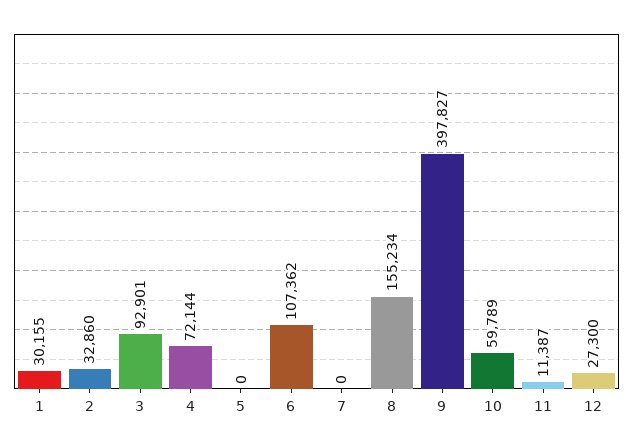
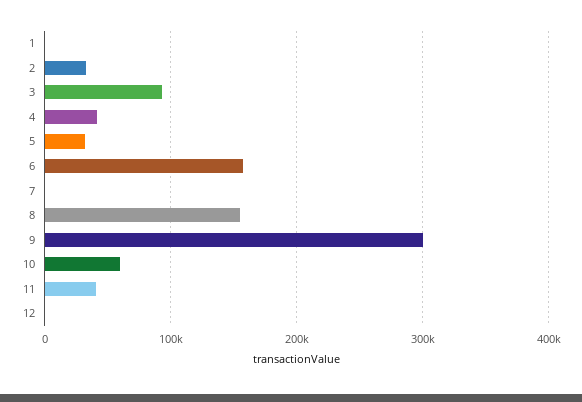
  {
-   "1": 30155,
+   "1": 0,
    "2": 32860,
    "3": 92901,
-   "4": 72144,
+   "4": 40000,
-   "5": 0,
+   "5": 30000,
-   "6": 107362,
+   "6": 160000,
    "7": 0,
    "8": 155234,
-   "9": 397827,
+   "9": 300000,
    "10": 59789,
-   "11": 11387,
+   "11": 40000,
-   "12": 27300
+   "12": 0
  }

